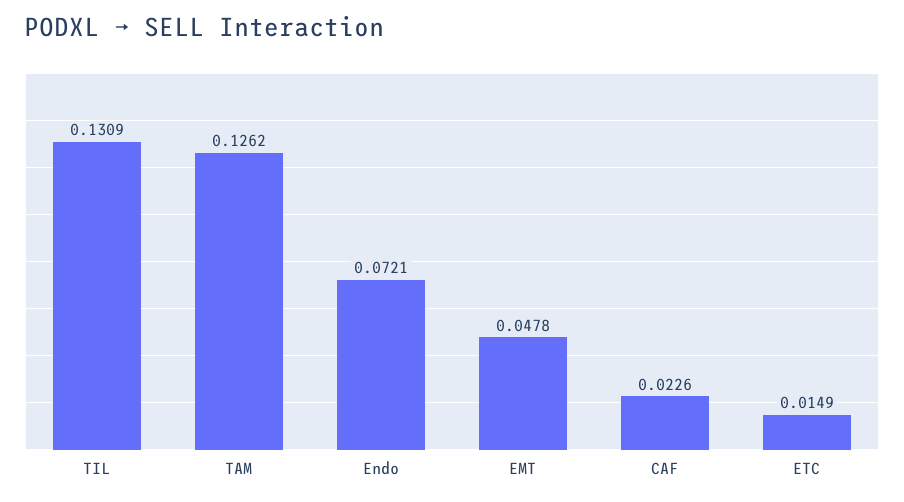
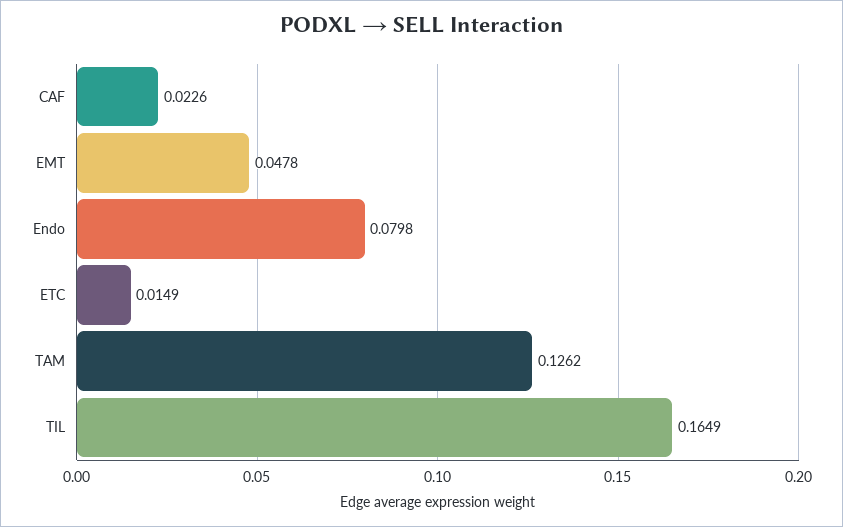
  {
-   "TIL": 0.1309,
+   "TIL": 0.1649,
    "TAM": 0.1262,
-   "Endo": 0.0721,
+   "Endo": 0.0798,
    "EMT": 0.0478,
    "CAF": 0.0226,
    "ETC": 0.0149
  }

